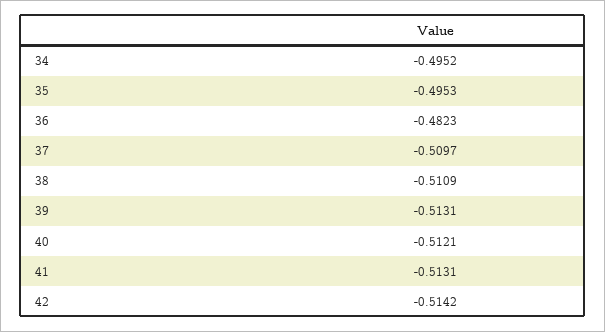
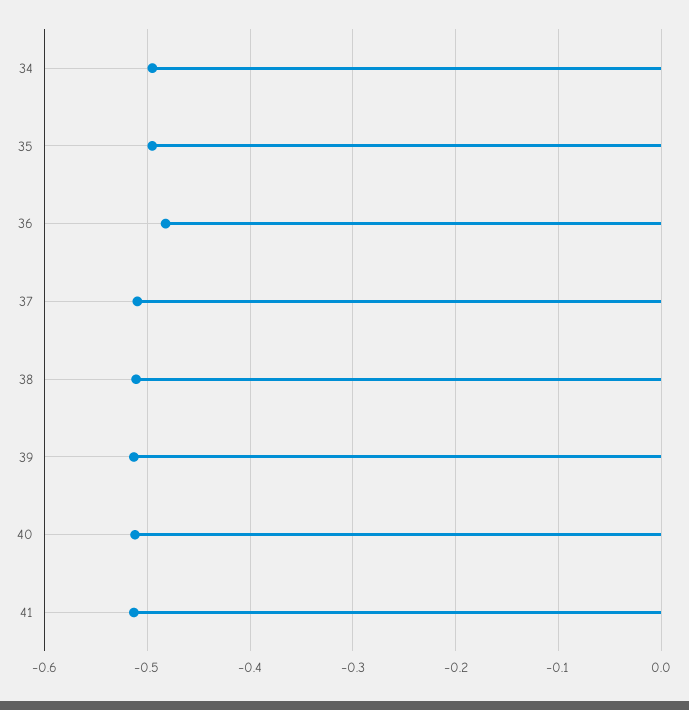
  {
    "34": -0.4952,
    "35": -0.4953,
    "36": -0.4823,
    "37": -0.5097,
    "38": -0.5109,
    "39": -0.5131,
    "40": -0.5121,
-   "41": -0.5131,
+   "41": -0.5131
-   "42": -0.5142
  }

